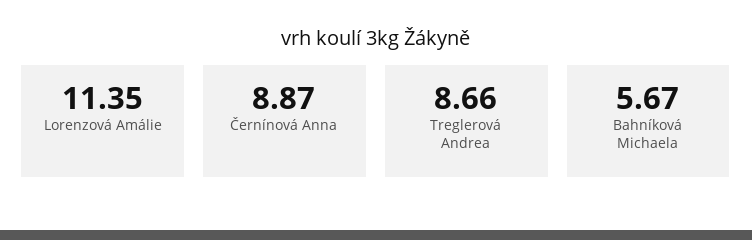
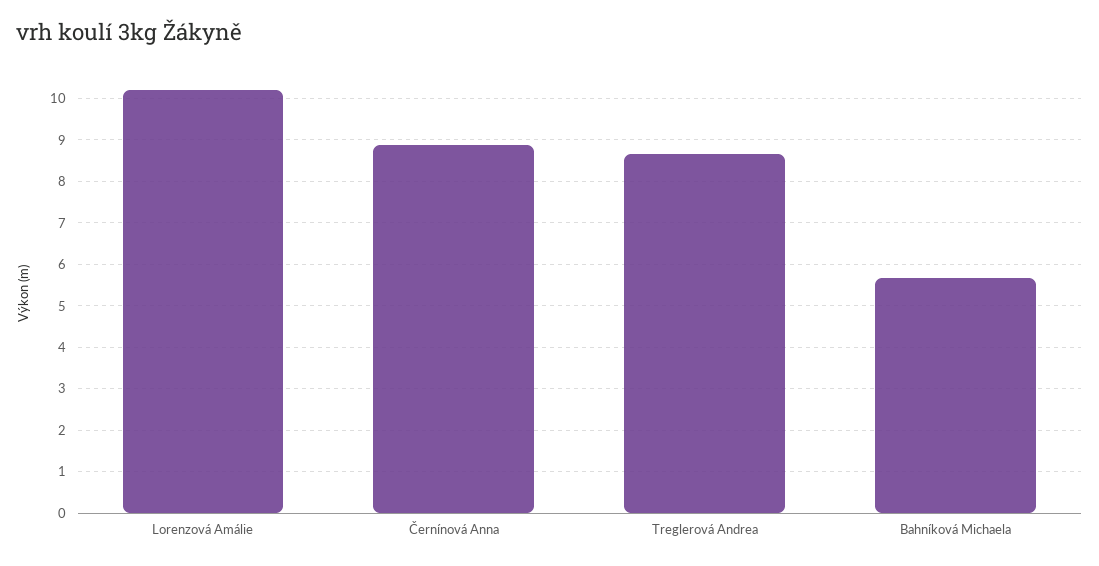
  {
-   "Lorenzová Amálie": 11.35,
+   "Lorenzová Amálie": 10.2,
    "Černínová Anna": 8.87,
    "Treglerová Andrea": 8.66,
    "Bahníková Michaela": 5.67
  }

